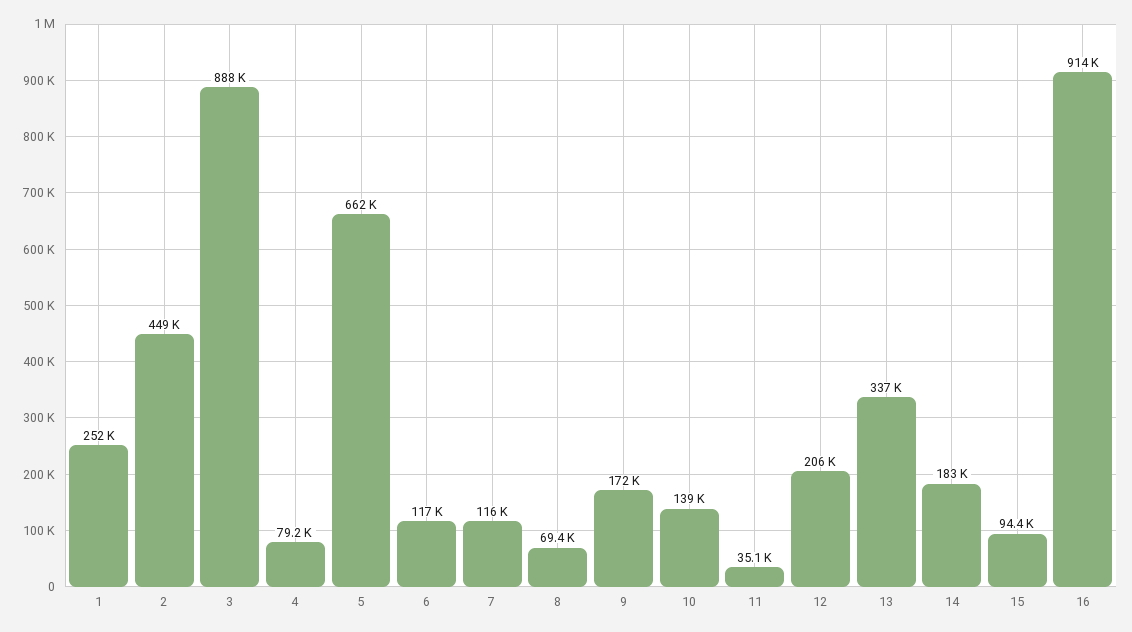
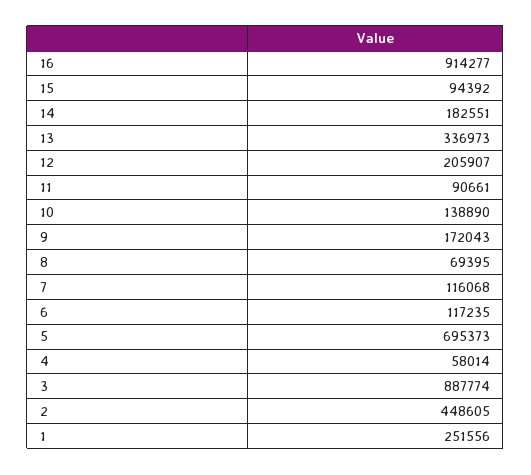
  {
    "1": 251556,
    "2": 448605,
    "3": 887774,
-   "4": 79200,
+   "4": 58014,
-   "5": 662000,
+   "5": 695373,
    "6": 117235,
    "7": 116068,
    "8": 69395,
    "9": 172043,
    "10": 138890,
-   "11": 35100,
+   "11": 90661,
    "12": 205907,
    "13": 336973,
    "14": 182551,
    "15": 94392,
    "16": 914277
  }

